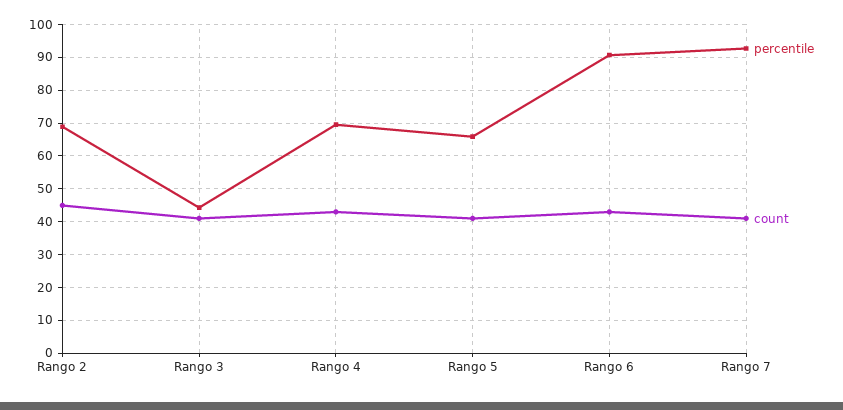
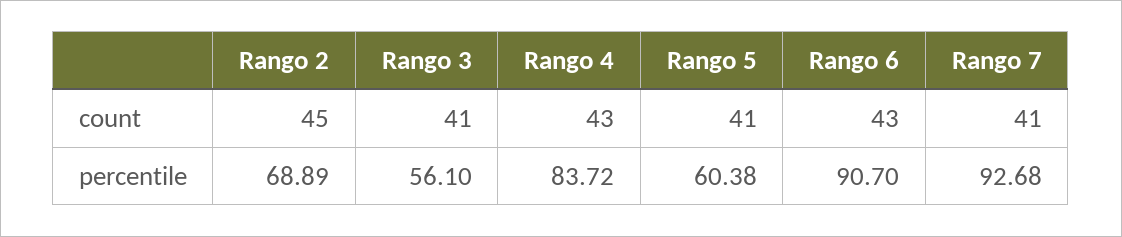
  {
    "percentile": {
      "Rango 2": 68.89,
-     "Rango 3": 44,
+     "Rango 3": 56.1,
-     "Rango 4": 70,
+     "Rango 4": 83.72,
-     "Rango 5": 66,
+     "Rango 5": 60.38,
      "Rango 6": 90.7,
      "Rango 7": 92.68
    },
    "count": {
      "Rango 2": 45,
      "Rango 3": 41,
      "Rango 4": 43,
      "Rango 5": 41,
      "Rango 6": 43,
      "Rango 7": 41
    }
  }

